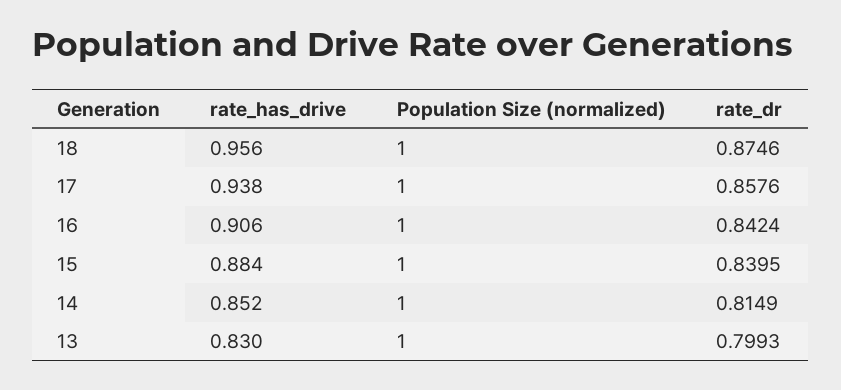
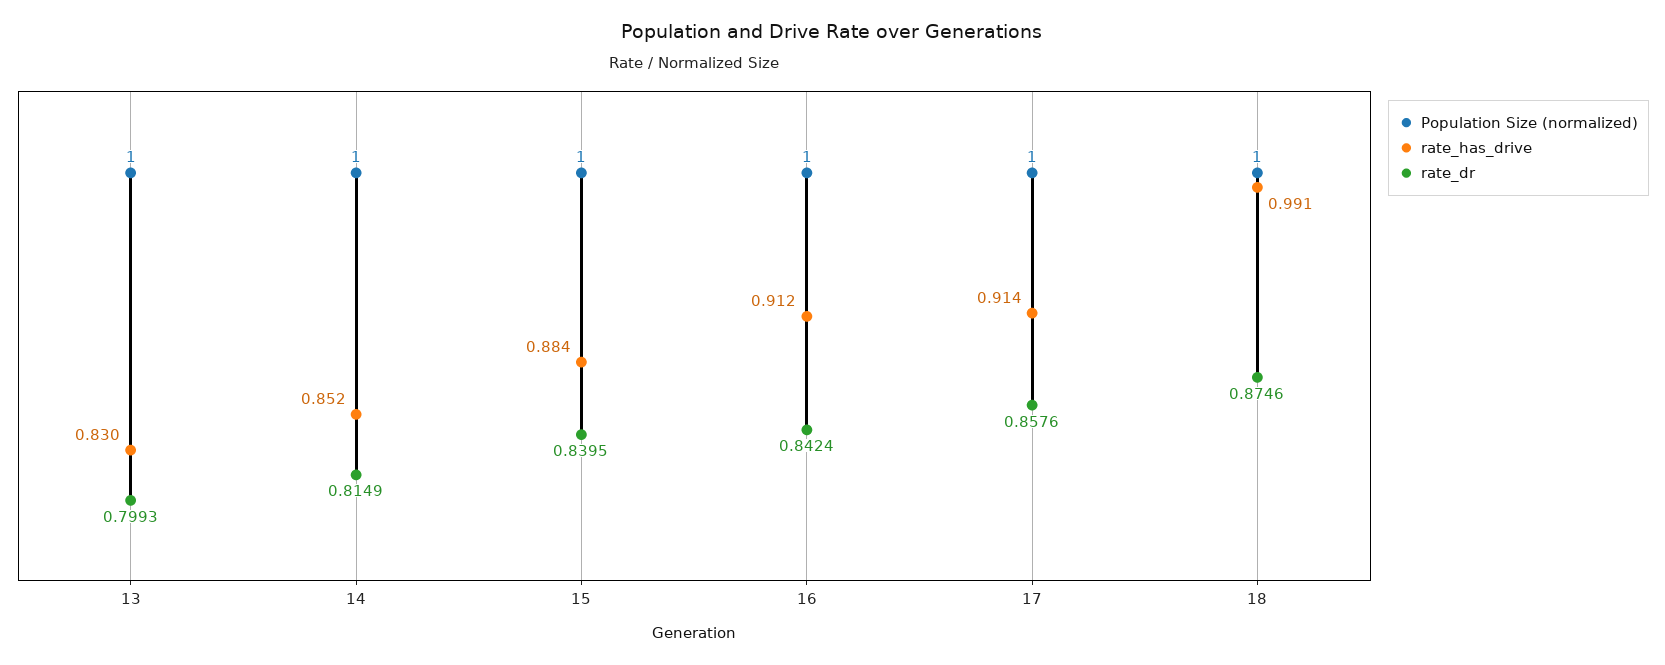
  {
    "rate_has_drive": {
-     "18": 0.956,
+     "18": 0.991,
-     "17": 0.938,
+     "17": 0.914,
-     "16": 0.906,
+     "16": 0.912,
      "15": 0.884,
      "14": 0.852,
      "13": 0.83
    },
    "Population Size (normalized)": {
      "18": 1,
      "17": 1,
      "16": 1,
      "15": 1,
      "14": 1,
      "13": 1
    },
    "rate_dr": {
      "18": 0.8746,
      "17": 0.8576,
      "16": 0.8424,
      "15": 0.8395,
      "14": 0.8149,
      "13": 0.7993
    }
  }

